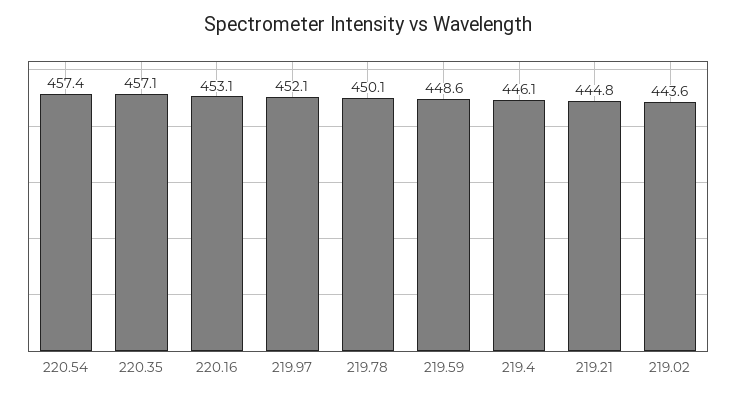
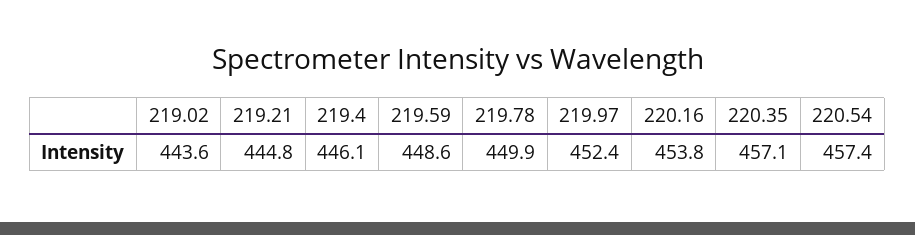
  {
    "220.54": 457.4,
    "220.35": 457.1,
-   "220.16": 453.1,
+   "220.16": 453.8,
-   "219.97": 452.1,
+   "219.97": 452.4,
-   "219.78": 450.1,
+   "219.78": 449.9,
    "219.59": 448.6,
    "219.4": 446.1,
    "219.21": 444.8,
    "219.02": 443.6
  }

